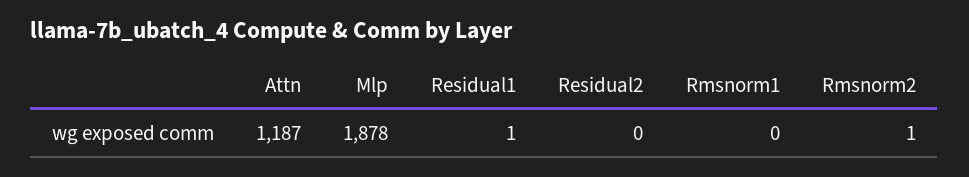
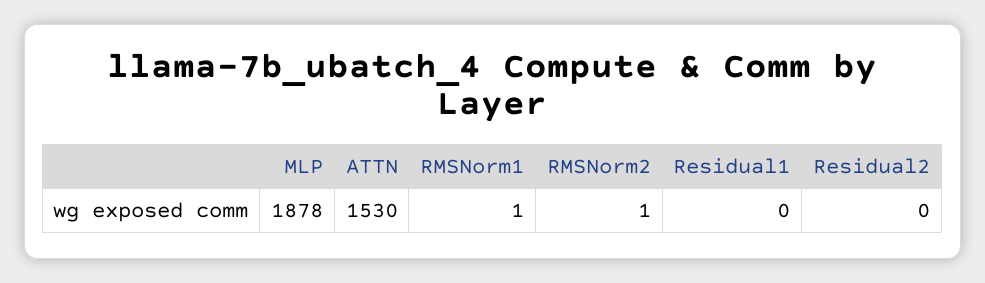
  {
-   "Attn": 1187,
+   "Attn": 1530,
    "Mlp": 1878,
-   "Residual1": 1,
+   "Residual1": 0,
    "Residual2": 0,
-   "Rmsnorm1": 0,
+   "Rmsnorm1": 1,
    "Rmsnorm2": 1
  }

